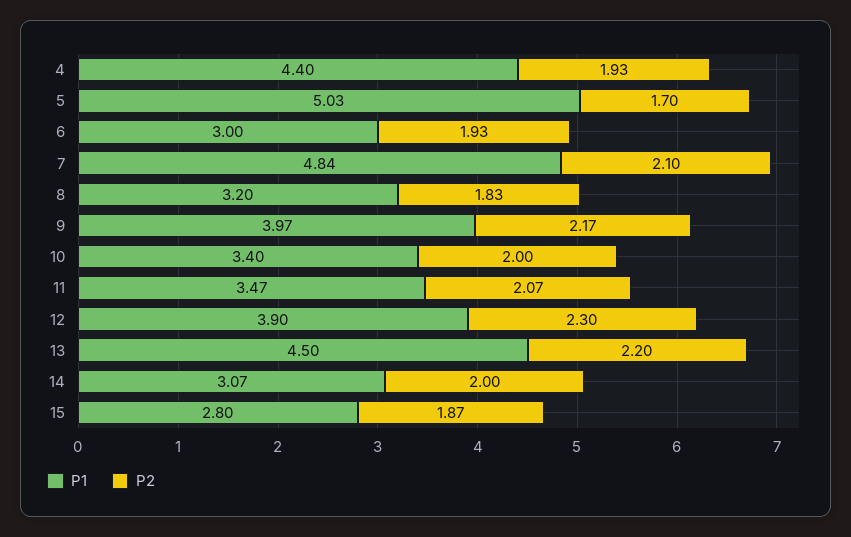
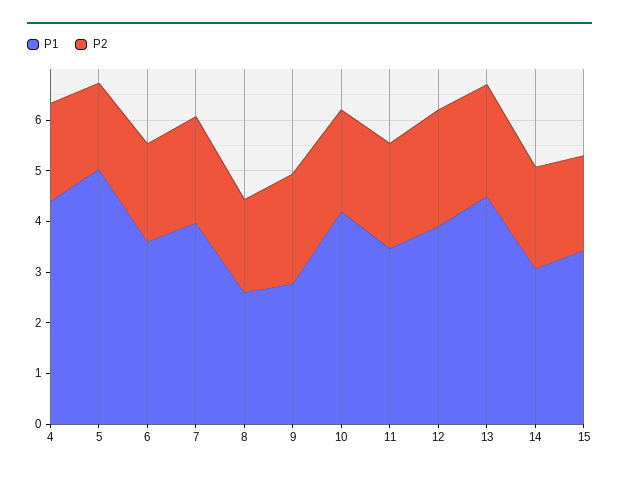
  {
    "P1": {
      "4": 4.4,
      "5": 5.03,
-     "6": 3,
+     "6": 3.6,
-     "7": 4.84,
+     "7": 4,
-     "8": 3.2,
+     "8": 2.6,
-     "9": 3.97,
+     "9": 2.8,
-     "10": 3.4,
+     "10": 4.2,
      "11": 3.47,
      "12": 3.9,
      "13": 4.5,
      "14": 3.07,
-     "15": 2.8
+     "15": 3.4
    },
    "P2": {
      "4": 1.93,
      "5": 1.7,
      "6": 1.93,
      "7": 2.1,
      "8": 1.83,
      "9": 2.17,
      "10": 2,
      "11": 2.07,
      "12": 2.3,
      "13": 2.2,
      "14": 2,
      "15": 1.87
    }
  }

